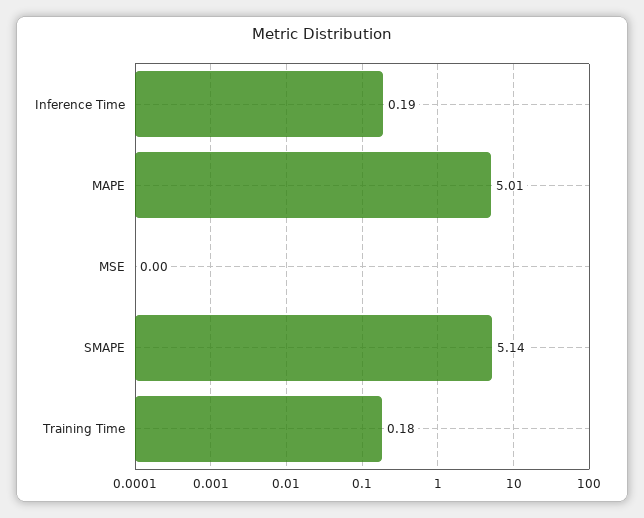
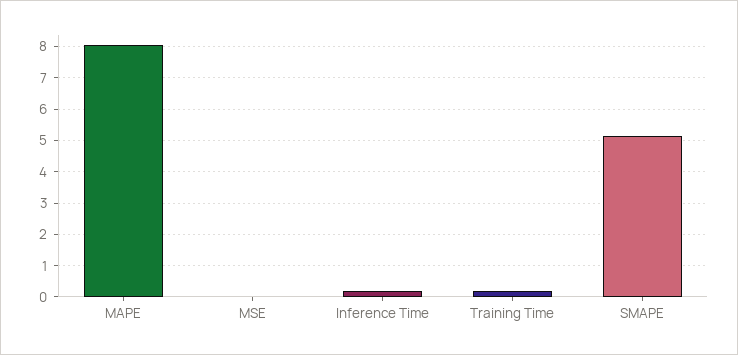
  {
    "Inference Time": 0.19,
-   "MAPE": 5.01,
+   "MAPE": 8,
    "MSE": 0,
    "SMAPE": 5.14,
    "Training Time": 0.18
  }

